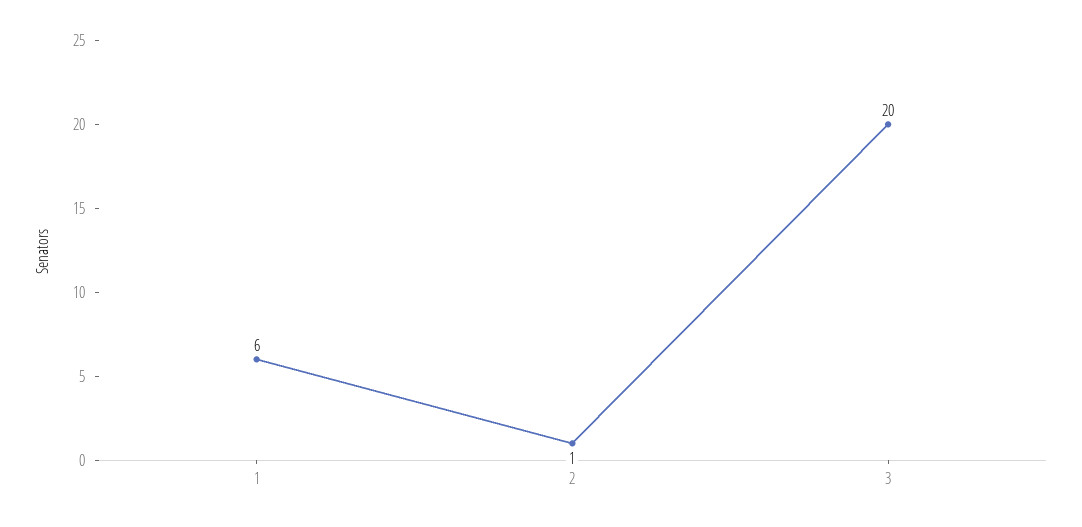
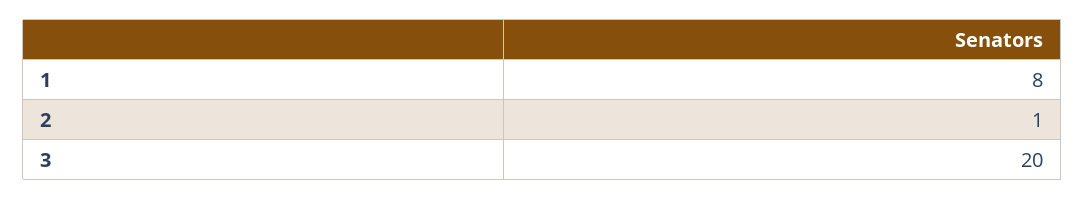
  {
-   "1": 6,
+   "1": 8,
    "2": 1,
    "3": 20
  }

